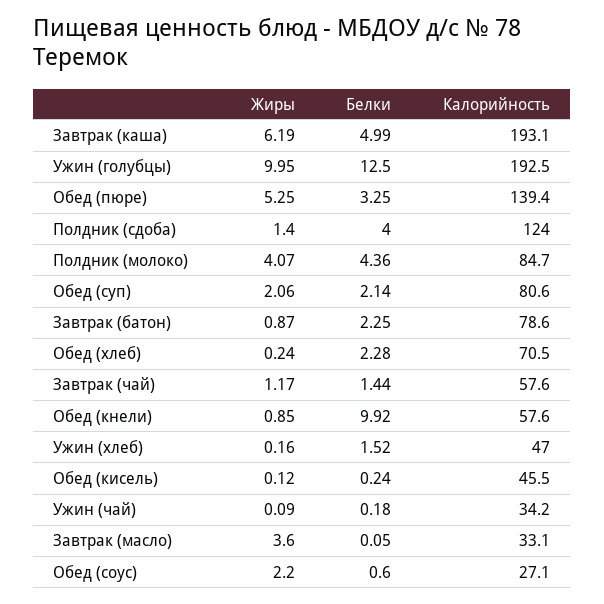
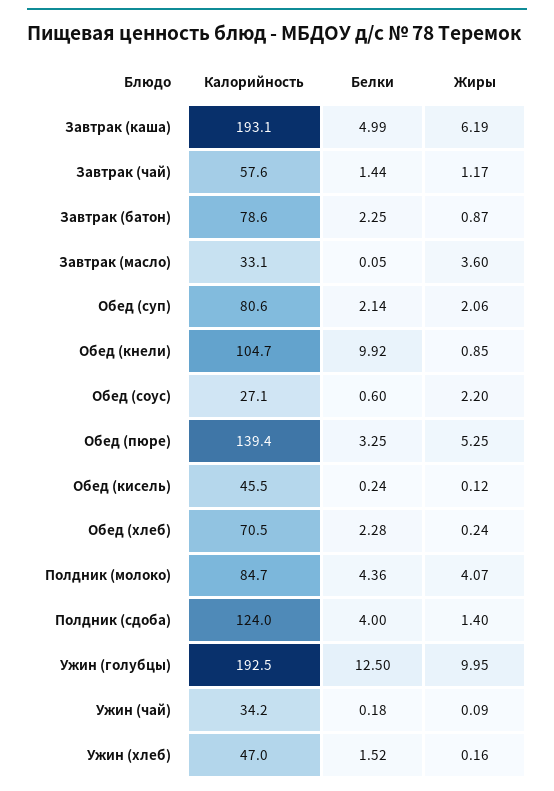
  {
    "Жиры": {
      "Завтрак (каша)": 6.19,
      "Ужин (голубцы)": 9.95,
      "Обед (пюре)": 5.25,
      "Полдник (сдоба)": 1.4,
      "Полдник (молоко)": 4.07,
      "Обед (суп)": 2.06,
      "Завтрак (батон)": 0.87,
      "Обед (хлеб)": 0.24,
      "Завтрак (чай)": 1.17,
      "Обед (кнели)": 0.85,
      "Ужин (хлеб)": 0.16,
      "Обед (кисель)": 0.12,
      "Ужин (чай)": 0.09,
      "Завтрак (масло)": 3.6,
      "Обед (соус)": 2.2
    },
    "Белки": {
      "Завтрак (каша)": 4.99,
      "Ужин (голубцы)": 12.5,
      "Обед (пюре)": 3.25,
      "Полдник (сдоба)": 4,
      "Полдник (молоко)": 4.36,
      "Обед (суп)": 2.14,
      "Завтрак (батон)": 2.25,
      "Обед (хлеб)": 2.28,
      "Завтрак (чай)": 1.44,
      "Обед (кнели)": 9.92,
      "Ужин (хлеб)": 1.52,
      "Обед (кисель)": 0.24,
      "Ужин (чай)": 0.18,
      "Завтрак (масло)": 0.05,
      "Обед (соус)": 0.6
    },
    "Калорийность": {
      "Завтрак (каша)": 193.1,
      "Ужин (голубцы)": 192.5,
      "Обед (пюре)": 139.4,
      "Полдник (сдоба)": 124,
      "Полдник (молоко)": 84.7,
      "Обед (суп)": 80.6,
      "Завтрак (батон)": 78.6,
      "Обед (хлеб)": 70.5,
      "Завтрак (чай)": 57.6,
-     "Обед (кнели)": 57.6,
+     "Обед (кнели)": 104.7,
      "Ужин (хлеб)": 47,
      "Обед (кисель)": 45.5,
      "Ужин (чай)": 34.2,
      "Завтрак (масло)": 33.1,
      "Обед (соус)": 27.1
    }
  }

